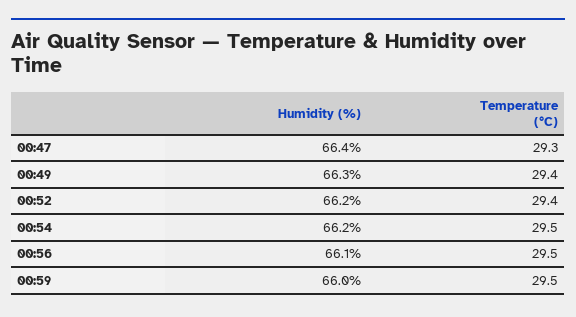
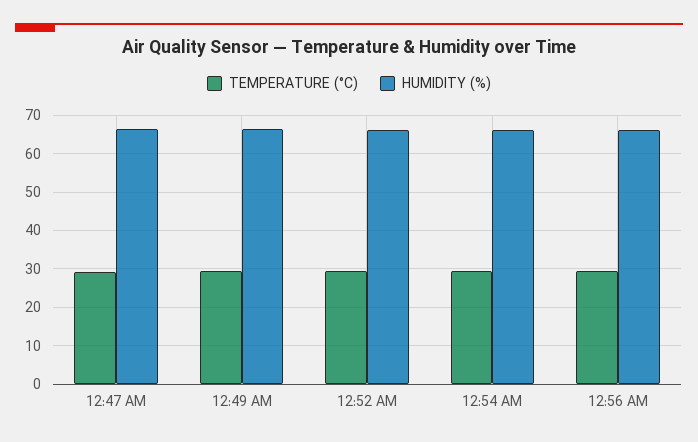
  {
    "Humidity (%)": {
      "00:47": 66.4,
      "00:49": 66.3,
      "00:52": 66.2,
      "00:54": 66.2,
-     "00:56": 66.1,
+     "00:56": 66.1
-     "00:59": 66
    },
    "Temperature (°C)": {
      "00:47": 29.3,
      "00:49": 29.4,
      "00:52": 29.4,
      "00:54": 29.5,
-     "00:56": 29.5,
+     "00:56": 29.5
-     "00:59": 29.5
    }
  }

